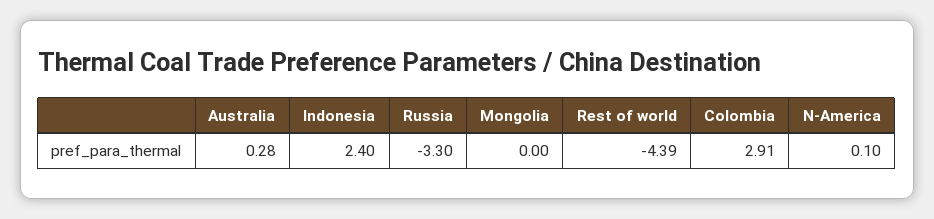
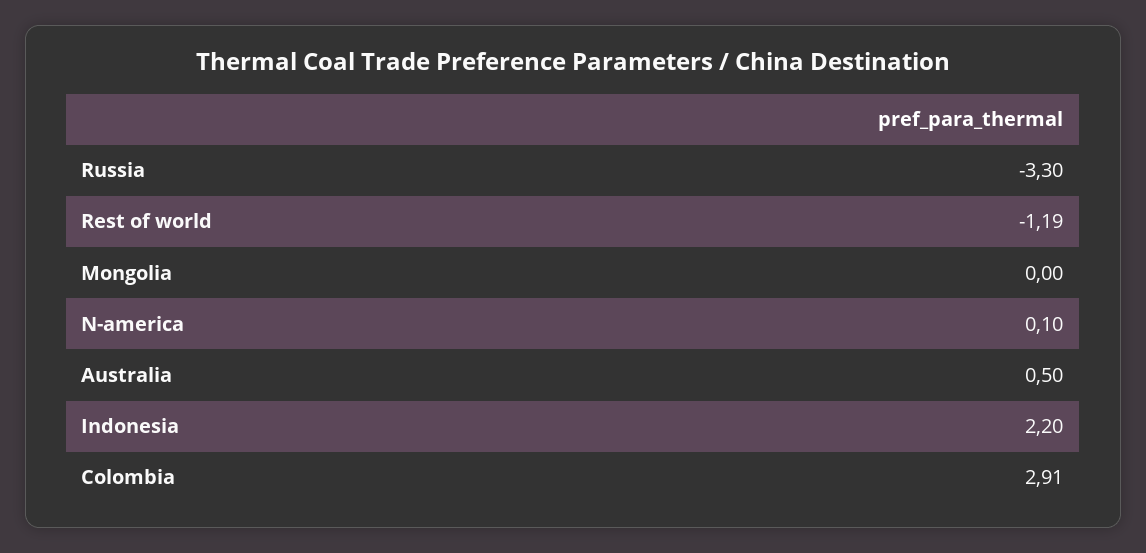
  {
-   "Australia": 0.28,
+   "Australia": 0.5,
-   "Indonesia": 2.4,
+   "Indonesia": 2.2,
    "Russia": -3.3,
    "Mongolia": 0,
-   "Rest of world": -4.39,
+   "Rest of world": -1.19,
    "Colombia": 2.91,
    "N-America": 0.1
  }

